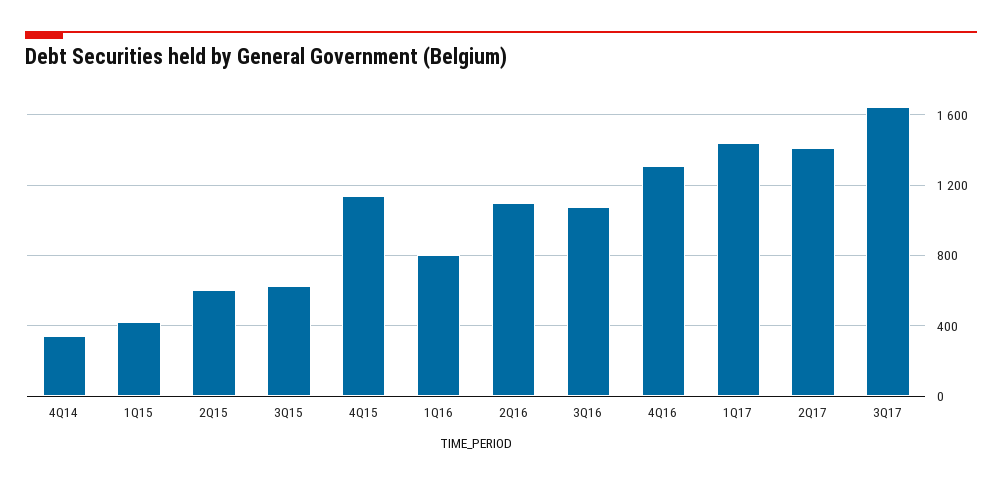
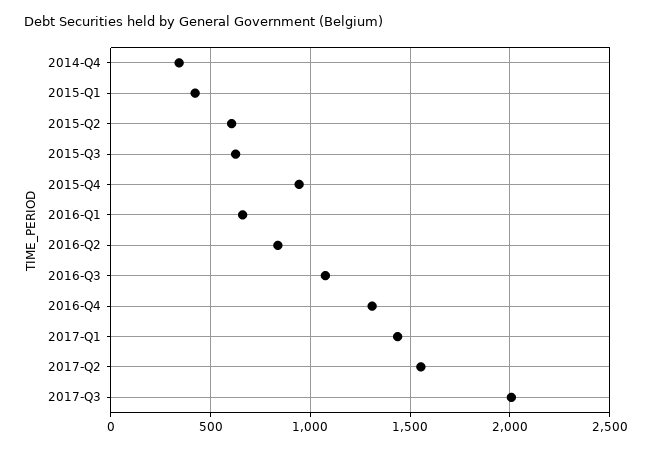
  {
    "4Q14": 350,
    "1Q15": 400,
    "2Q15": 600,
    "3Q15": 650,
-   "4Q15": 1150,
+   "4Q15": 950,
-   "1Q16": 800,
+   "1Q16": 650,
-   "2Q16": 1100,
+   "2Q16": 850,
    "3Q16": 1050,
    "4Q16": 1300,
    "1Q17": 1450,
-   "2Q17": 1400,
+   "2Q17": 1550,
-   "3Q17": 1650
+   "3Q17": 2000
  }

